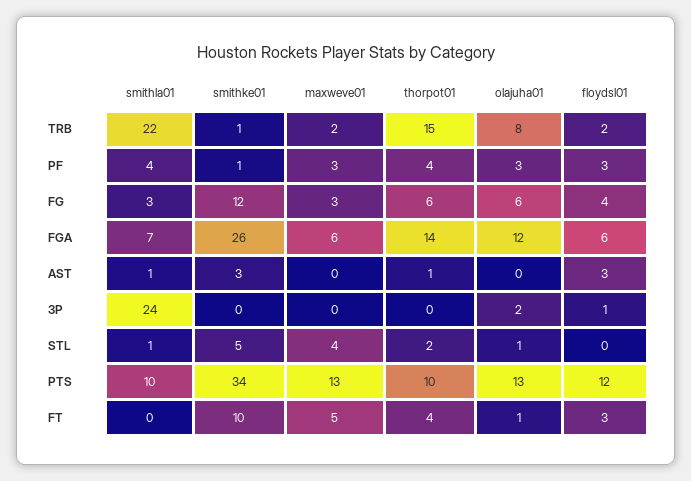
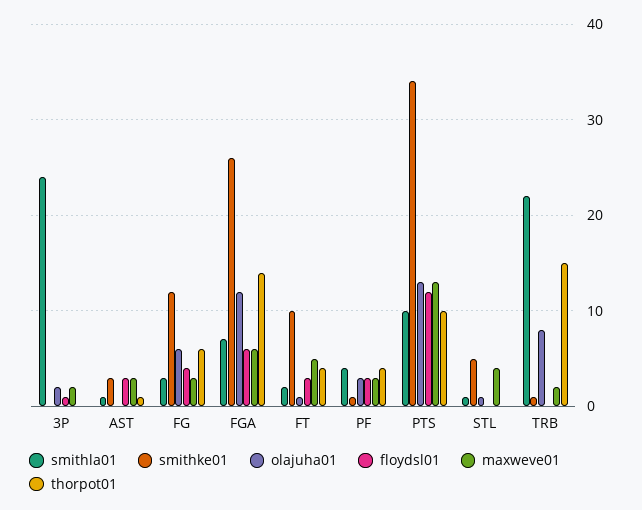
  {
    "smithla01": {
      "TRB": 22,
      "PF": 4,
      "FG": 3,
      "FGA": 7,
      "AST": 1,
      "3P": 24,
      "STL": 1,
      "PTS": 10,
-     "FT": 0
+     "FT": 2
    },
    "smithke01": {
      "TRB": 1,
      "PF": 1,
      "FG": 12,
      "FGA": 26,
      "AST": 3,
      "3P": 0,
      "STL": 5,
      "PTS": 34,
      "FT": 10
    },
    "maxweve01": {
      "TRB": 2,
      "PF": 3,
      "FG": 3,
      "FGA": 6,
-     "AST": 0,
+     "AST": 3,
-     "3P": 0,
+     "3P": 2,
      "STL": 4,
      "PTS": 13,
      "FT": 5
    },
    "thorpot01": {
      "TRB": 15,
      "PF": 4,
      "FG": 6,
      "FGA": 14,
      "AST": 1,
      "3P": 0,
-     "STL": 2,
+     "STL": 0,
      "PTS": 10,
      "FT": 4
    },
    "olajuha01": {
      "TRB": 8,
      "PF": 3,
      "FG": 6,
      "FGA": 12,
      "AST": 0,
      "3P": 2,
      "STL": 1,
      "PTS": 13,
      "FT": 1
    },
    "floydsl01": {
-     "TRB": 2,
+     "TRB": 0,
      "PF": 3,
      "FG": 4,
      "FGA": 6,
      "AST": 3,
      "3P": 1,
      "STL": 0,
      "PTS": 12,
      "FT": 3
    }
  }

